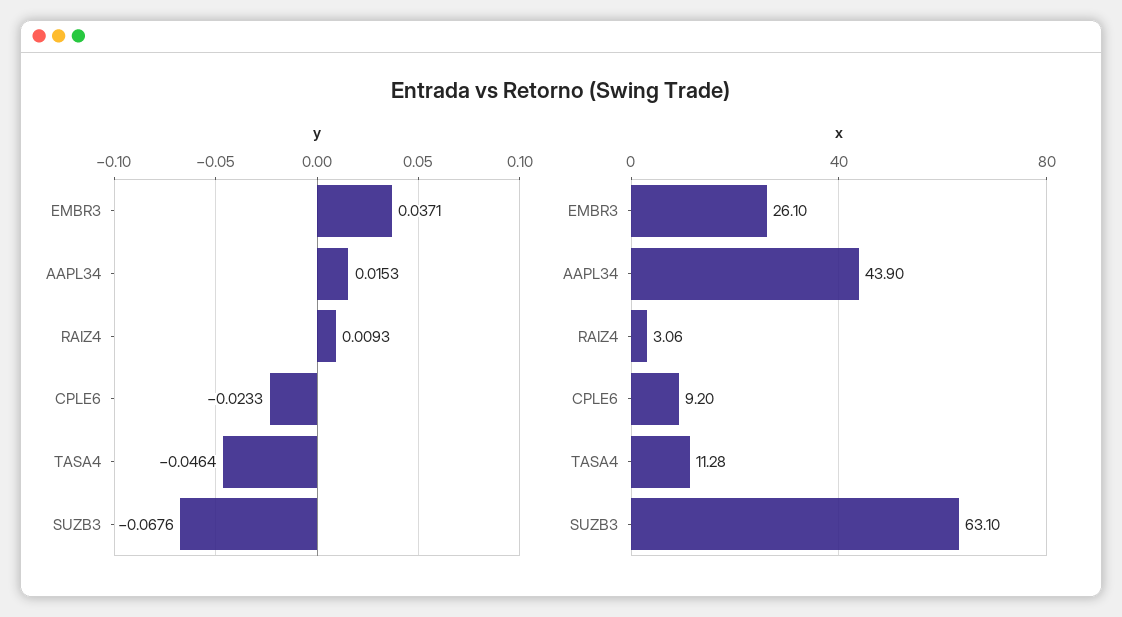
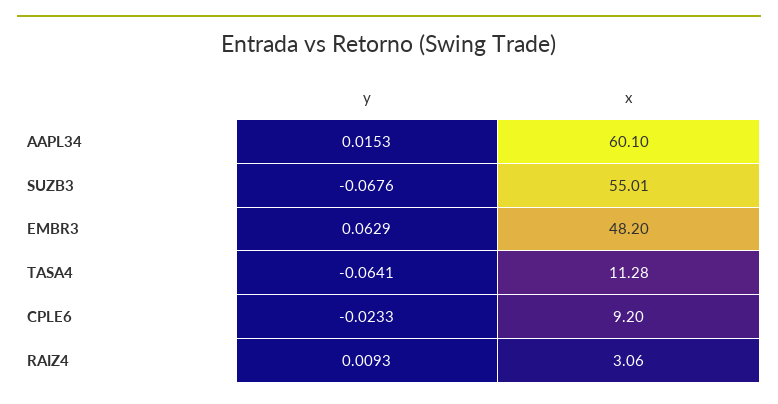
  {
    "y": {
-     "EMBR3": 0.0371,
+     "EMBR3": 0.0629,
      "AAPL34": 0.0153,
      "RAIZ4": 0.0093,
      "CPLE6": -0.0233,
-     "TASA4": -0.0464,
+     "TASA4": -0.0641,
      "SUZB3": -0.0676
    },
    "x": {
-     "EMBR3": 26.1,
+     "EMBR3": 48.2,
-     "AAPL34": 43.9,
+     "AAPL34": 60.1,
      "RAIZ4": 3.06,
      "CPLE6": 9.2,
      "TASA4": 11.28,
-     "SUZB3": 63.1
+     "SUZB3": 55.01
    }
  }

